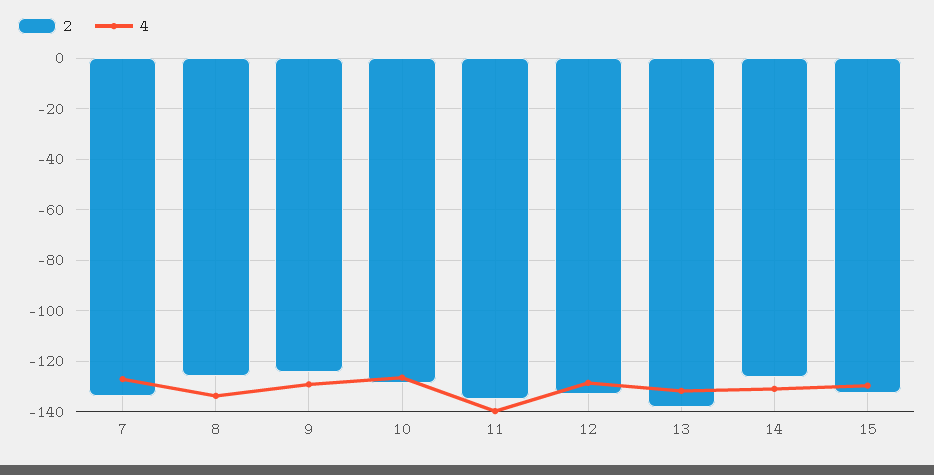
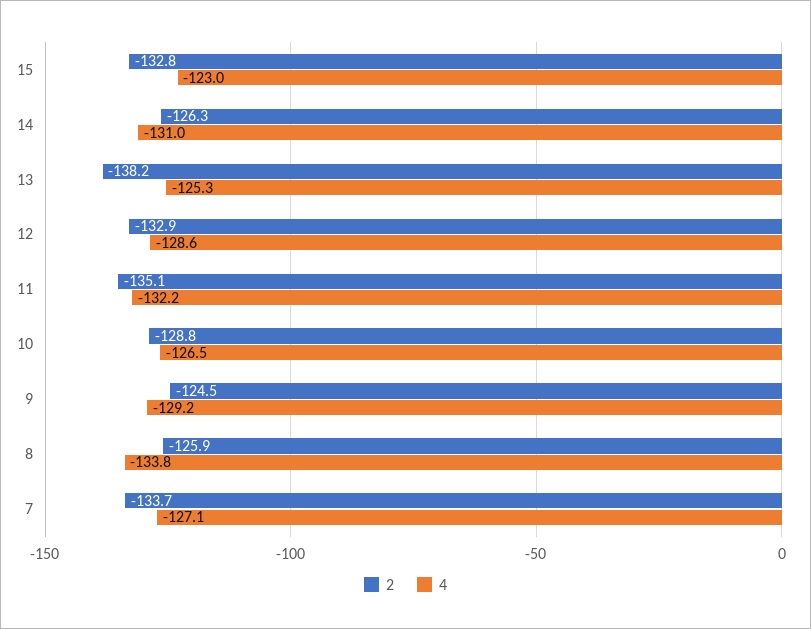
  {
    "2": {
      "7": -133.7,
      "8": -125.9,
      "9": -124.5,
      "10": -128.8,
      "11": -135.1,
      "12": -132.9,
      "13": -138.2,
      "14": -126.3,
      "15": -132.8
    },
    "4": {
      "7": -127.1,
      "8": -133.8,
      "9": -129.2,
      "10": -126.5,
-     "11": -140,
+     "11": -132.2,
      "12": -128.6,
-     "13": -132.5,
+     "13": -125.3,
      "14": -131,
-     "15": -130
+     "15": -123
    }
  }

